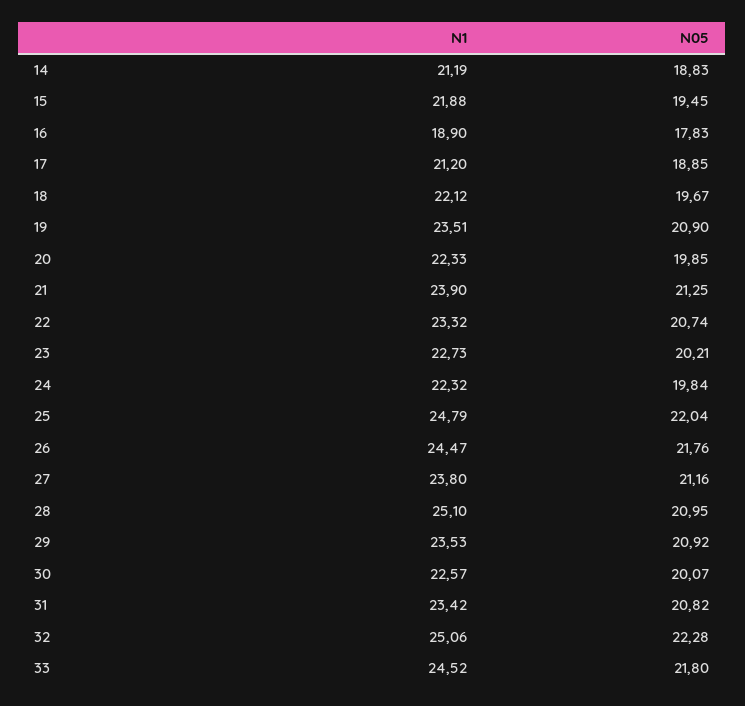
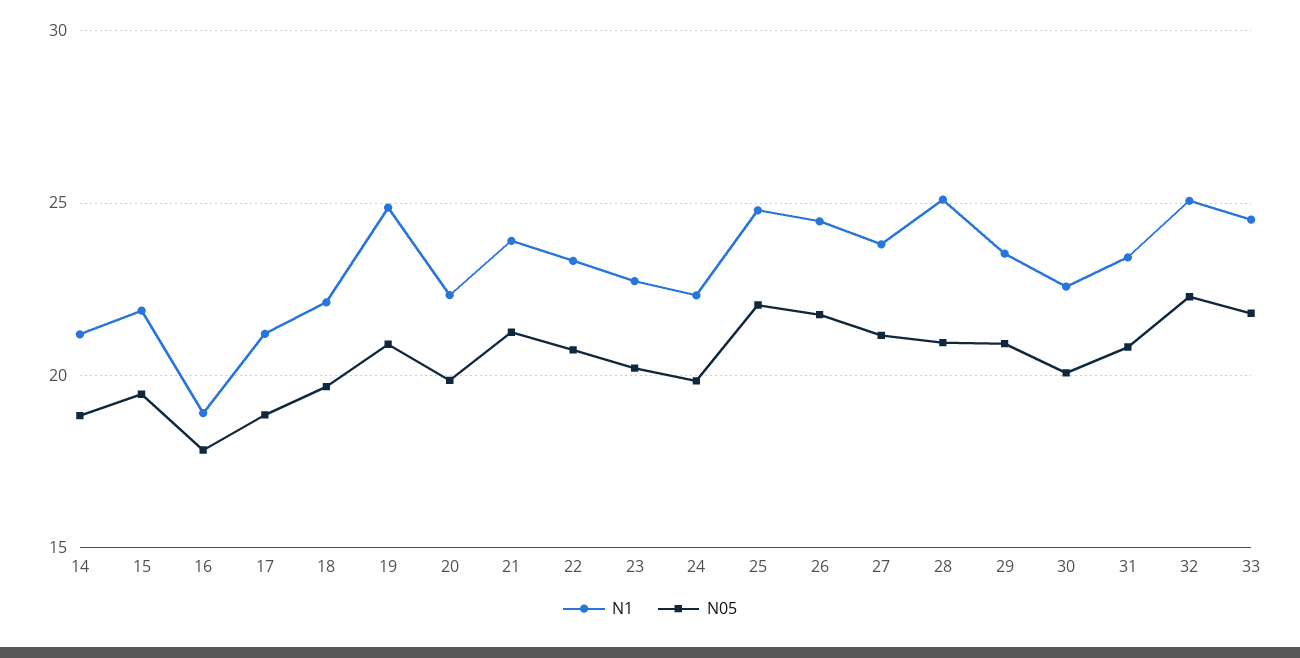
  {
    "N1": {
      "14": 21.19,
      "15": 21.88,
      "16": 18.9,
      "17": 21.2,
      "18": 22.12,
-     "19": 23.51,
+     "19": 25,
      "20": 22.33,
      "21": 23.9,
      "22": 23.32,
      "23": 22.73,
      "24": 22.32,
      "25": 24.79,
      "26": 24.47,
      "27": 23.8,
      "28": 25.1,
      "29": 23.53,
      "30": 22.57,
      "31": 23.42,
      "32": 25.06,
      "33": 24.52
    },
    "N05": {
      "14": 18.83,
      "15": 19.45,
      "16": 17.83,
      "17": 18.85,
      "18": 19.67,
      "19": 20.9,
      "20": 19.85,
      "21": 21.25,
      "22": 20.74,
      "23": 20.21,
      "24": 19.84,
      "25": 22.04,
      "26": 21.76,
      "27": 21.16,
      "28": 20.95,
      "29": 20.92,
      "30": 20.07,
      "31": 20.82,
      "32": 22.28,
      "33": 21.8
    }
  }

